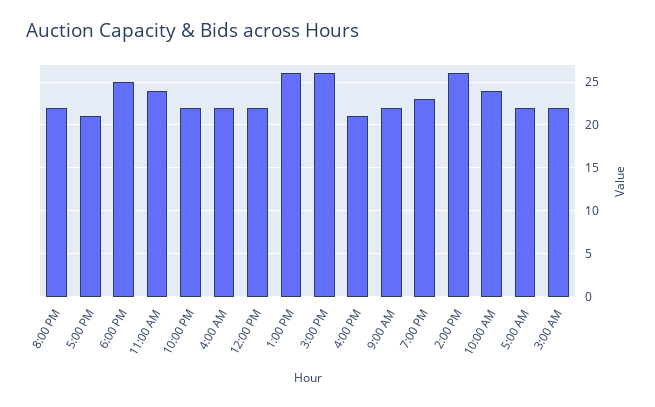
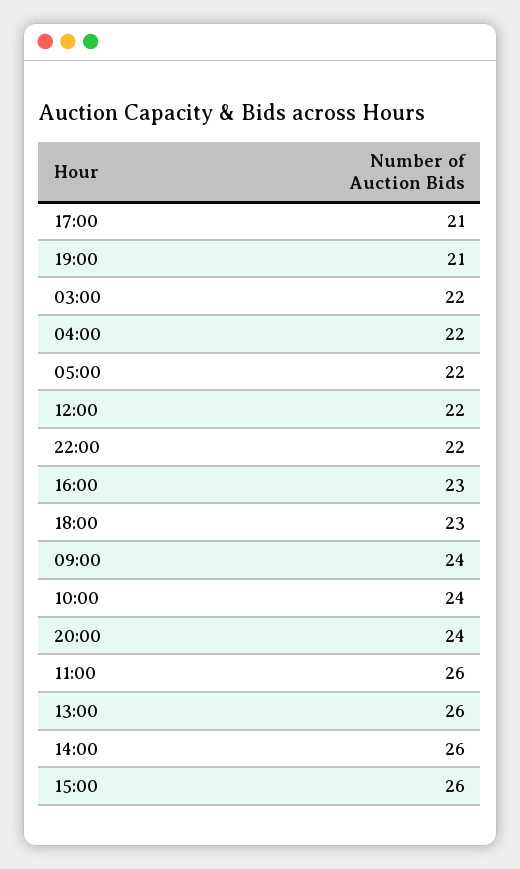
  {
-   "8:00 PM": 22,
+   "8:00 PM": 24,
    "5:00 PM": 21,
-   "6:00 PM": 25,
+   "6:00 PM": 23,
-   "11:00 AM": 24,
+   "11:00 AM": 26,
    "10:00 PM": 22,
    "4:00 AM": 22,
    "12:00 PM": 22,
    "1:00 PM": 26,
    "3:00 PM": 26,
-   "4:00 PM": 21,
+   "4:00 PM": 23,
-   "9:00 AM": 22,
+   "9:00 AM": 24,
-   "7:00 PM": 23,
+   "7:00 PM": 21,
    "2:00 PM": 26,
    "10:00 AM": 24,
    "5:00 AM": 22,
    "3:00 AM": 22
  }

